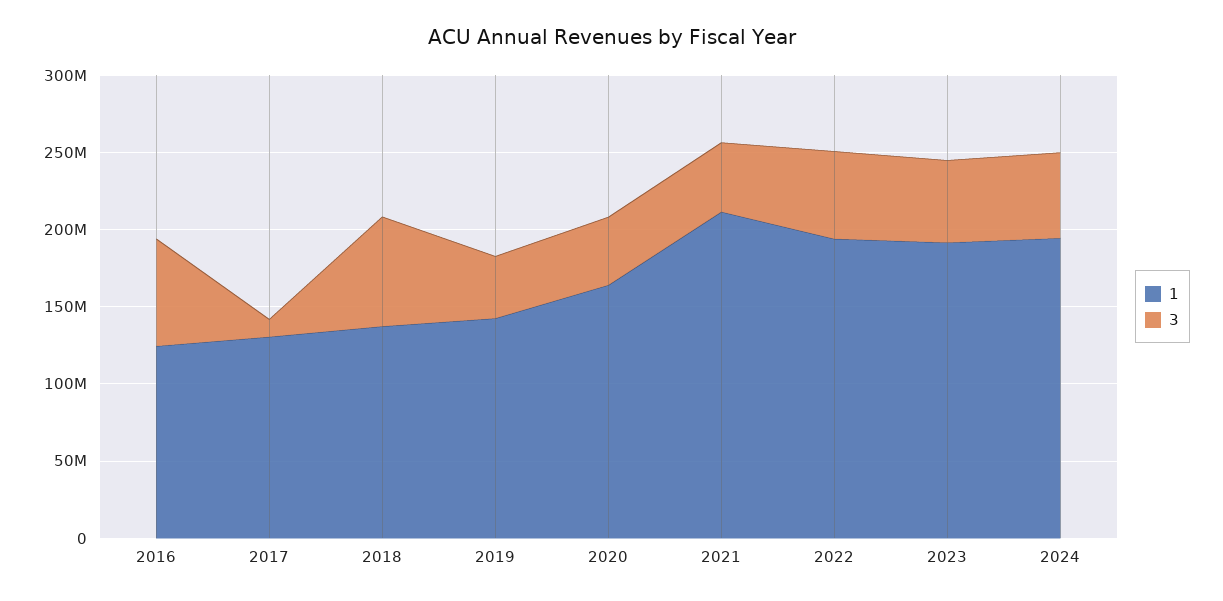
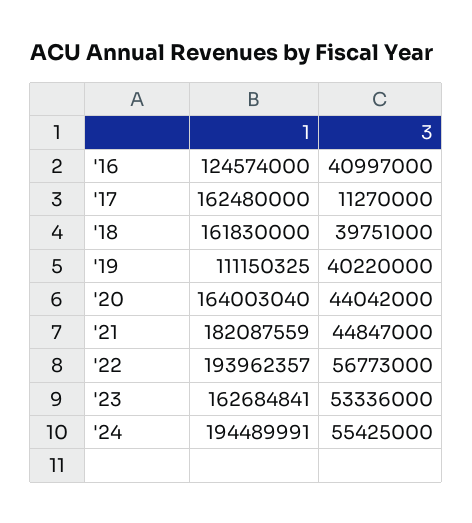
  {
    "1": {
      "2016": 124574000,
-     "2017": 130000000,
+     "2017": 162480000,
-     "2018": 140000000,
+     "2018": 161830000,
-     "2019": 140000000,
+     "2019": 111150325,
      "2020": 164003040,
-     "2021": 210000000,
+     "2021": 182087559,
      "2022": 193962357,
-     "2023": 190000000,
+     "2023": 162684841,
      "2024": 194489991
    },
    "3": {
-     "2016": 70000000,
+     "2016": 40997000,
      "2017": 11270000,
-     "2018": 70000000,
+     "2018": 39751000,
      "2019": 40220000,
      "2020": 44042000,
      "2021": 44847000,
      "2022": 56773000,
      "2023": 53336000,
      "2024": 55425000
    }
  }

